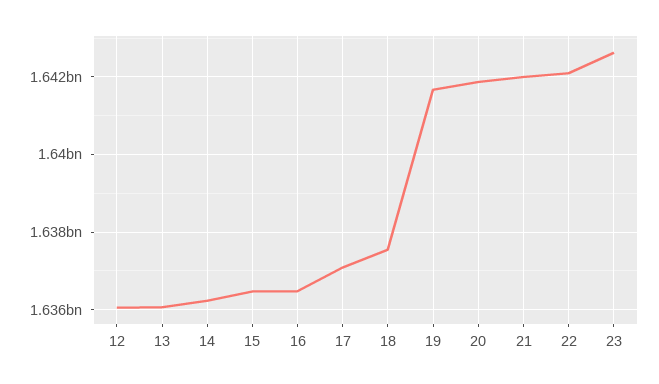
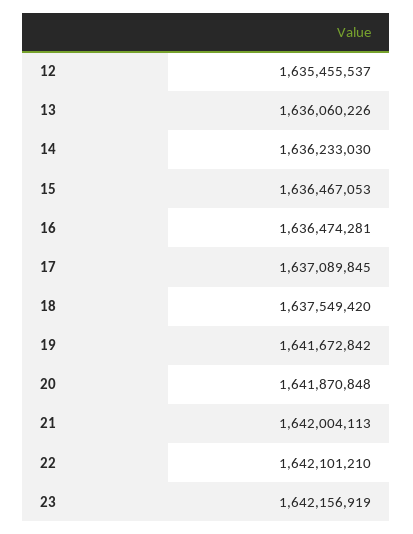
  {
-   "12": 1636000000,
+   "12": 1635455537,
    "13": 1636060226,
    "14": 1636233030,
    "15": 1636467053,
    "16": 1636474281,
    "17": 1637089845,
    "18": 1637549420,
    "19": 1641672842,
    "20": 1641870848,
    "21": 1642004113,
    "22": 1642101210,
-   "23": 1642600000
+   "23": 1642156919
  }

